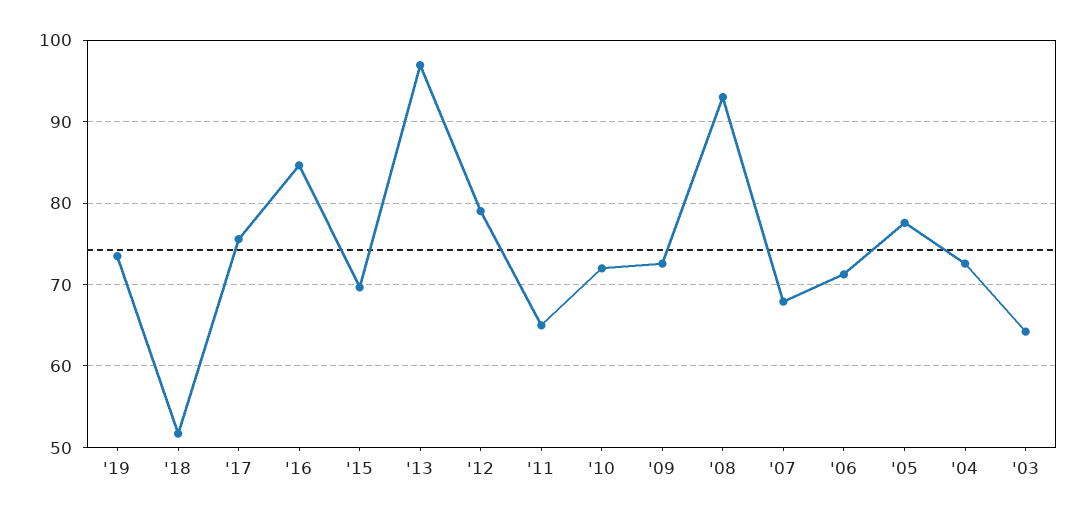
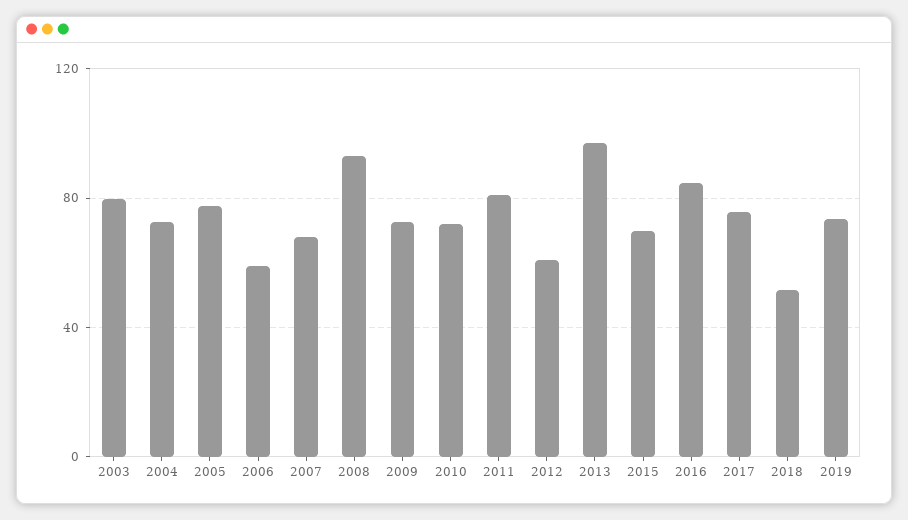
  {
    "'19": 73,
    "'18": 52,
    "'17": 76,
    "'16": 85,
    "'15": 70,
    "'13": 97,
-   "'12": 79,
+   "'12": 60,
-   "'11": 65,
+   "'11": 80,
    "'10": 72,
    "'09": 73,
    "'08": 93,
    "'07": 68,
-   "'06": 71,
+   "'06": 60,
    "'05": 78,
    "'04": 73,
-   "'03": 64
+   "'03": 80
  }

